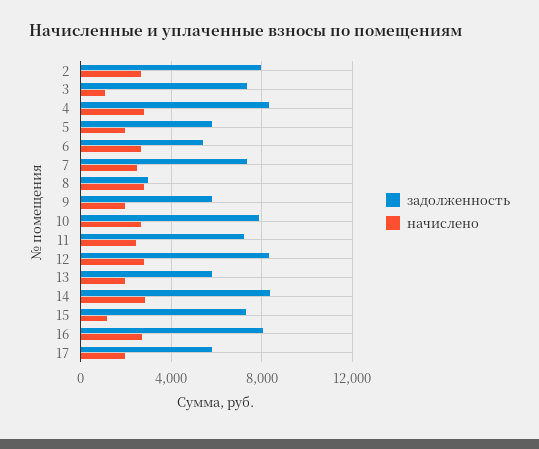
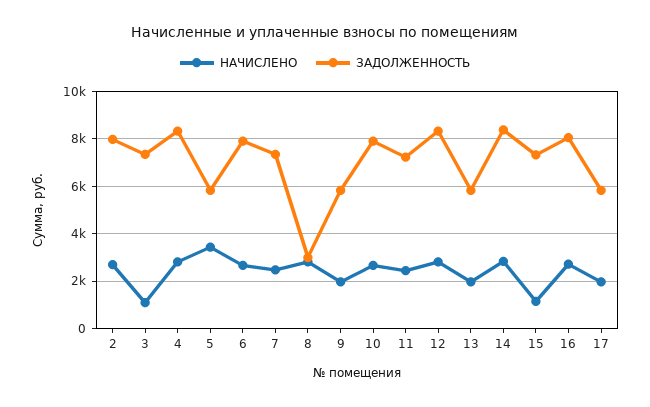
  {
    "задолженность": {
      "2": 8000,
      "3": 7500,
      "4": 8500,
      "5": 6000,
-     "6": 5500,
+     "6": 8000,
      "7": 7500,
      "8": 3000,
      "9": 6000,
      "10": 8000,
      "11": 7000,
      "12": 8500,
      "13": 6000,
      "14": 8500,
      "15": 7500,
      "16": 8000,
      "17": 6000
    },
    "начислено": {
      "2": 2500,
      "3": 1000,
      "4": 3000,
-     "5": 2000,
+     "5": 3500,
      "6": 2500,
      "7": 2500,
      "8": 3000,
      "9": 2000,
      "10": 2500,
      "11": 2500,
      "12": 3000,
      "13": 2000,
      "14": 3000,
      "15": 1000,
      "16": 2500,
      "17": 2000
    }
  }

